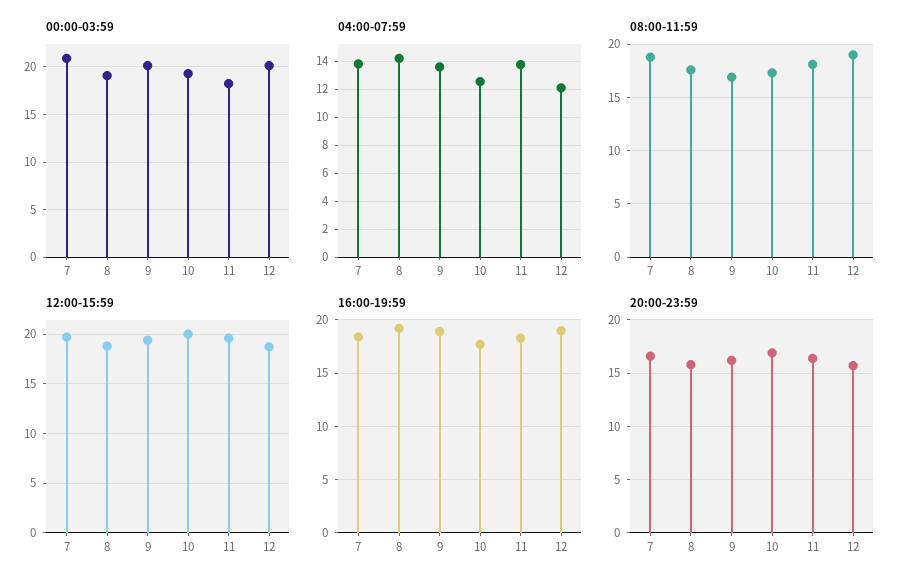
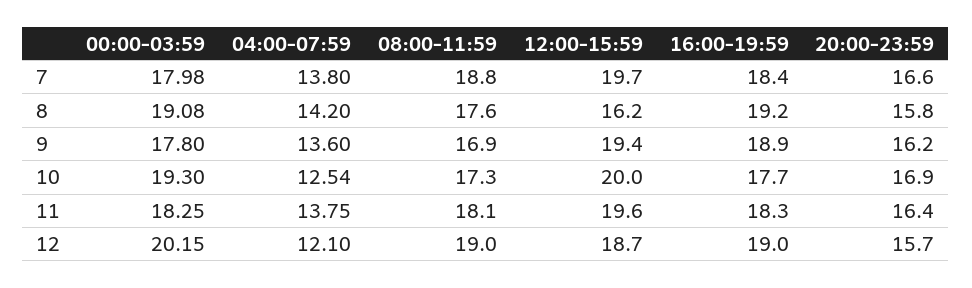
  {
    "00:00-03:59": {
-     "7": 21,
+     "7": 17.98,
      "8": 19.08,
-     "9": 20,
+     "9": 17.8,
      "10": 19.3,
      "11": 18.25,
      "12": 20.15
    },
    "04:00-07:59": {
      "7": 13.8,
      "8": 14.2,
      "9": 13.6,
      "10": 12.54,
      "11": 13.75,
      "12": 12.1
    },
    "08:00-11:59": {
      "7": 18.8,
      "8": 17.6,
      "9": 16.9,
      "10": 17.3,
      "11": 18.1,
      "12": 19
    },
    "12:00-15:59": {
      "7": 19.7,
-     "8": 19,
+     "8": 16.2,
      "9": 19.4,
      "10": 20,
      "11": 19.6,
      "12": 18.7
    },
    "16:00-19:59": {
      "7": 18.4,
      "8": 19.2,
      "9": 18.9,
      "10": 17.7,
      "11": 18.3,
      "12": 19
    },
    "20:00-23:59": {
      "7": 16.6,
      "8": 15.8,
      "9": 16.2,
      "10": 16.9,
      "11": 16.4,
      "12": 15.7
    }
  }

